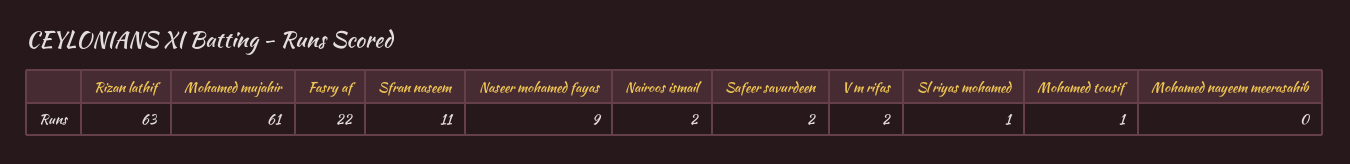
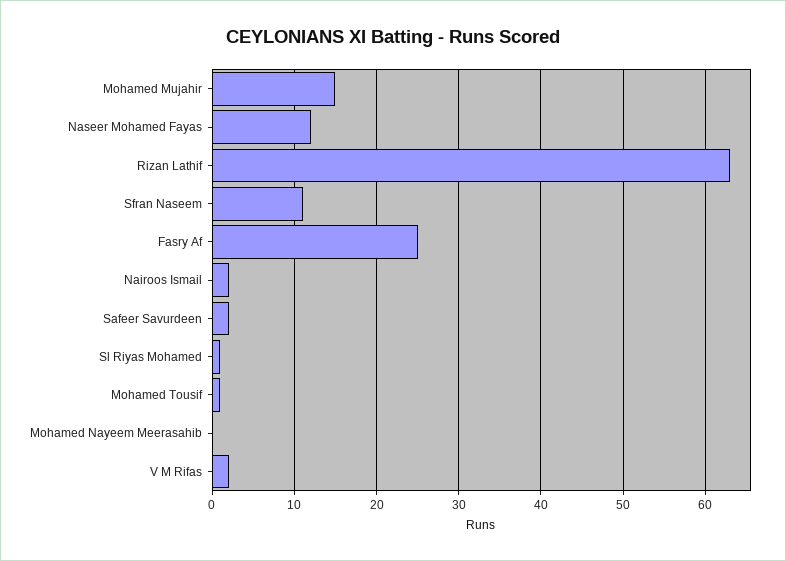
  {
    "Rizan lathif": 63,
-   "Mohamed mujahir": 61,
+   "Mohamed mujahir": 15,
-   "Fasry af": 22,
+   "Fasry af": 25,
    "Sfran naseem": 11,
-   "Naseer mohamed fayas": 9,
+   "Naseer mohamed fayas": 12,
    "Nairoos ismail": 2,
    "Safeer savurdeen": 2,
    "V m rifas": 2,
    "Sl riyas mohamed": 1,
    "Mohamed tousif": 1,
    "Mohamed nayeem meerasahib": 0
  }

